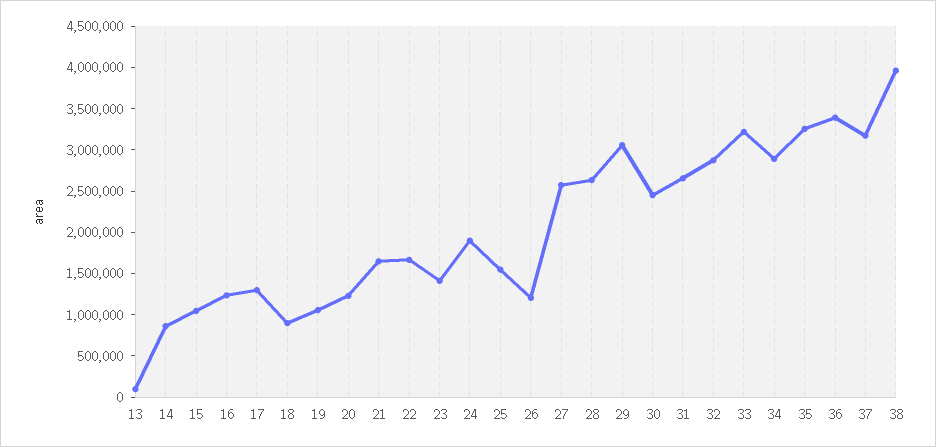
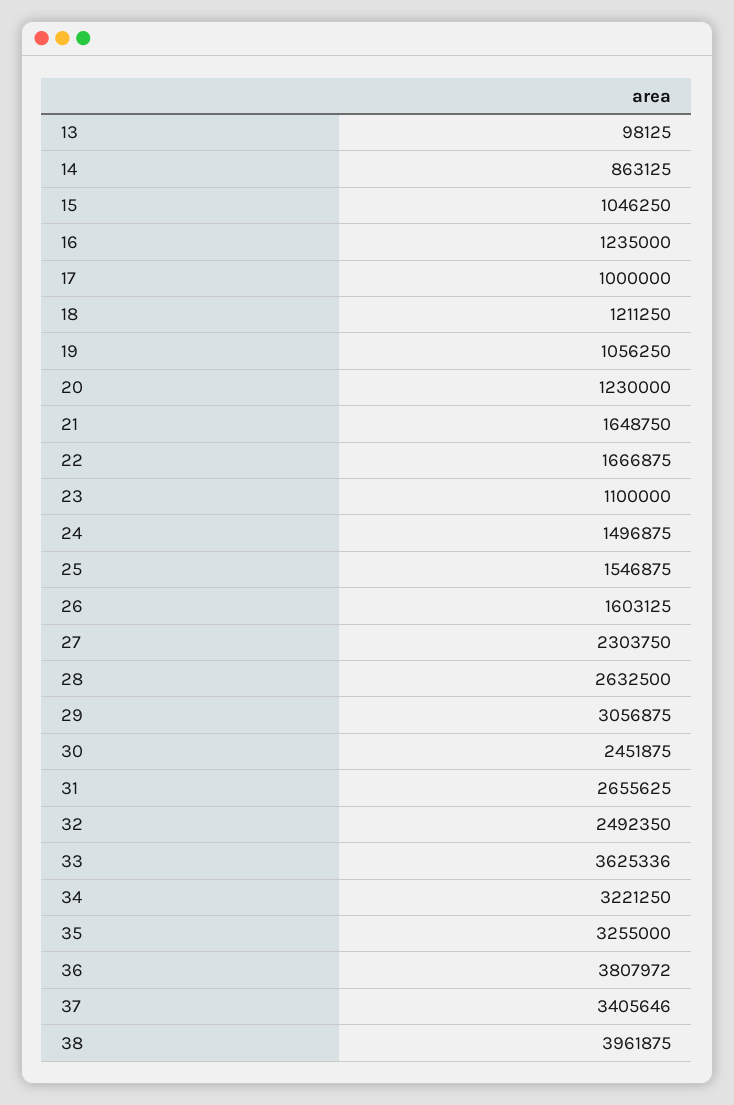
  {
    "13": 98125,
    "14": 863125,
    "15": 1046250,
    "16": 1235000,
-   "17": 1300000,
+   "17": 1000000,
-   "18": 900000,
+   "18": 1211250,
    "19": 1056250,
    "20": 1230000,
    "21": 1648750,
    "22": 1666875,
-   "23": 1400000,
+   "23": 1100000,
-   "24": 1900000,
+   "24": 1496875,
    "25": 1546875,
-   "26": 1200000,
+   "26": 1603125,
-   "27": 2600000,
+   "27": 2303750,
    "28": 2632500,
    "29": 3056875,
    "30": 2451875,
    "31": 2655625,
-   "32": 2900000,
+   "32": 2492350,
-   "33": 3200000,
+   "33": 3625336,
-   "34": 2900000,
+   "34": 3221250,
    "35": 3255000,
-   "36": 3400000,
+   "36": 3807972,
-   "37": 3200000,
+   "37": 3405646,
    "38": 3961875
  }

